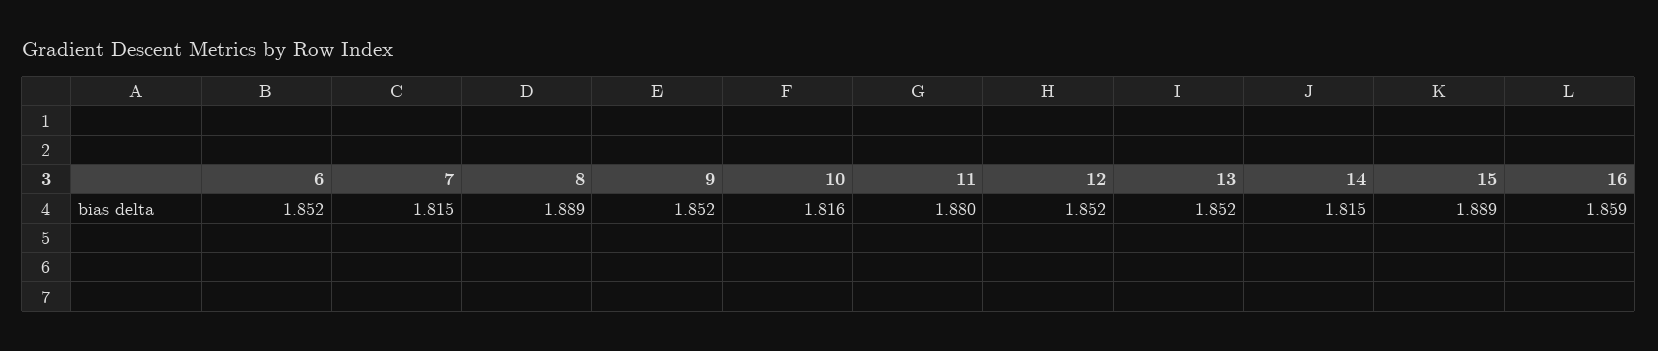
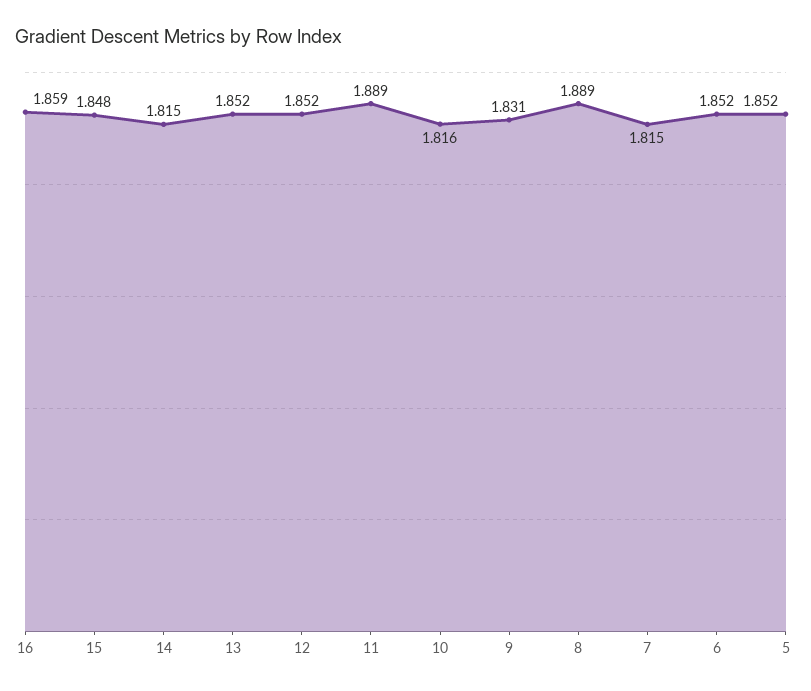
  {
    "6": 1.852,
    "7": 1.815,
    "8": 1.889,
-   "9": 1.852,
+   "9": 1.831,
    "10": 1.816,
-   "11": 1.88,
+   "11": 1.889,
    "12": 1.852,
    "13": 1.852,
    "14": 1.815,
-   "15": 1.889,
+   "15": 1.848,
-   "16": 1.859
+   "16": 1.859,
+   "5": 1.852
  }

